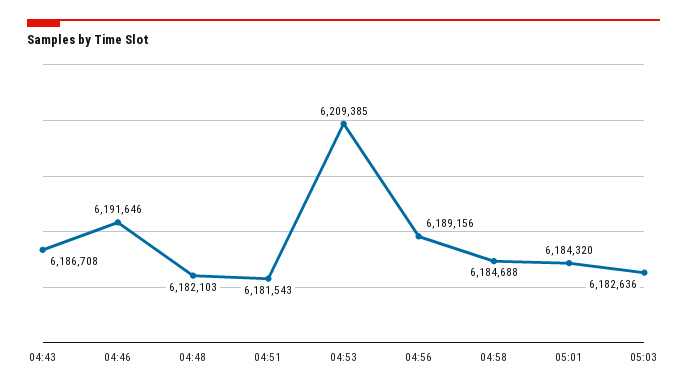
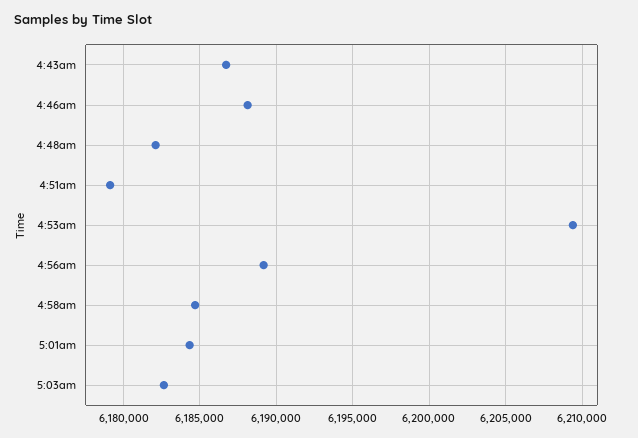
  {
    "04:43": 6186708,
-   "04:46": 6191646,
+   "04:46": 6188000,
    "04:48": 6182103,
-   "04:51": 6181543,
+   "04:51": 6179000,
    "04:53": 6209385,
    "04:56": 6189156,
    "04:58": 6184688,
    "05:01": 6184320,
    "05:03": 6182636
  }

